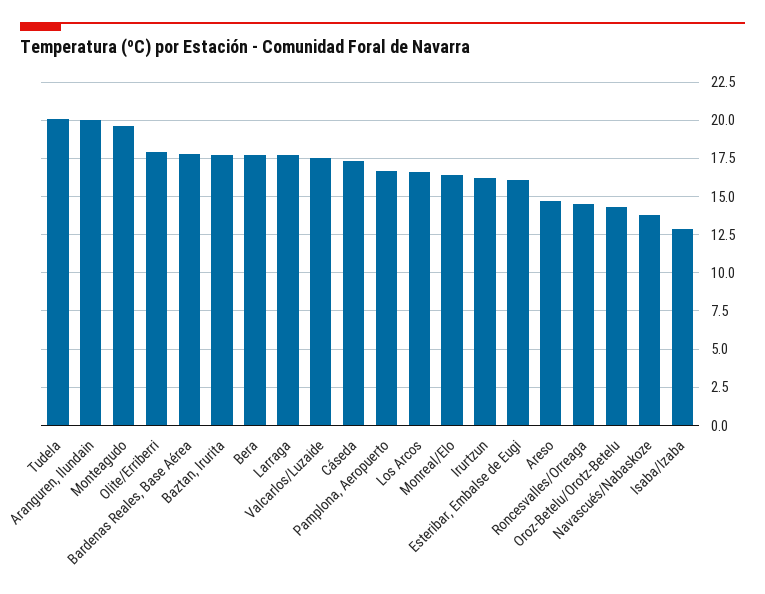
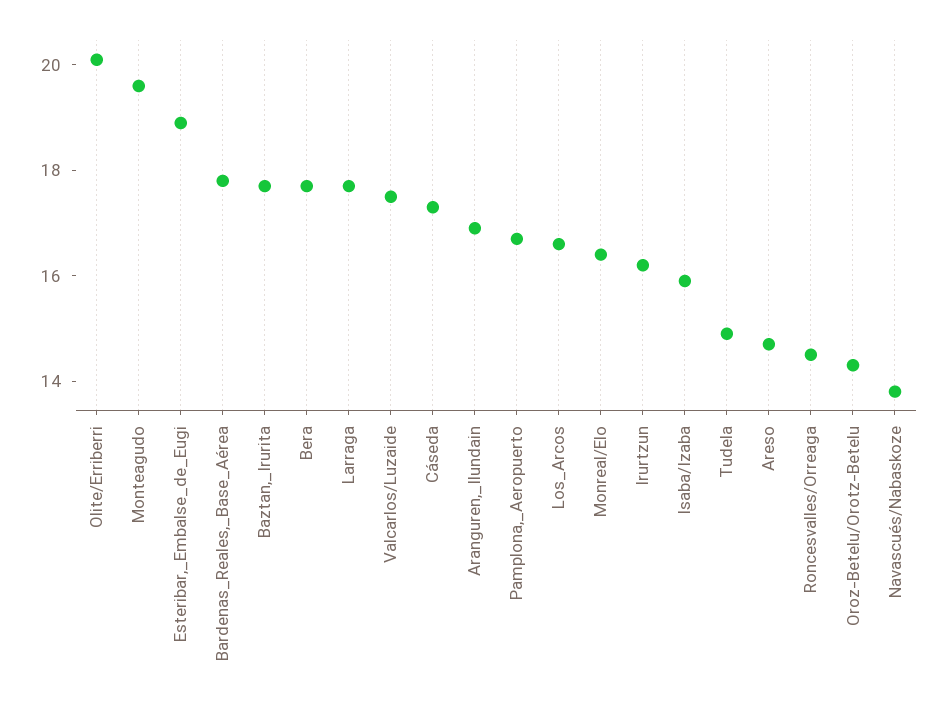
  {
-   "Tudela": 20,
+   "Tudela": 15,
-   "Aranguren, Ilundain": 20,
+   "Aranguren, Ilundain": 17,
    "Monteagudo": 19.5,
-   "Olite/Erriberri": 18,
+   "Olite/Erriberri": 20,
    "Bardenas Reales, Base Aérea": 18,
    "Baztan, Irurita": 17.5,
    "Bera": 17.5,
    "Larraga": 17.5,
    "Valcarlos/Luzaide": 17.5,
    "Cáseda": 17.5,
    "Pamplona, Aeropuerto": 16.5,
    "Los Arcos": 16.5,
    "Monreal/Elo": 16.5,
    "Irurtzun": 16,
-   "Esteribar, Embalse de Eugi": 16,
+   "Esteribar, Embalse de Eugi": 19,
    "Areso": 14.5,
    "Roncesvalles/Orreaga": 14.5,
    "Oroz-Betelu/Orotz-Betelu": 14.5,
    "Navascués/Nabaskoze": 14,
-   "Isaba/Izaba": 13
+   "Isaba/Izaba": 16
  }

